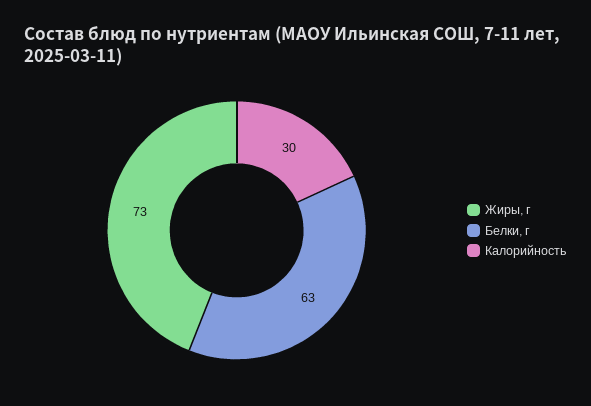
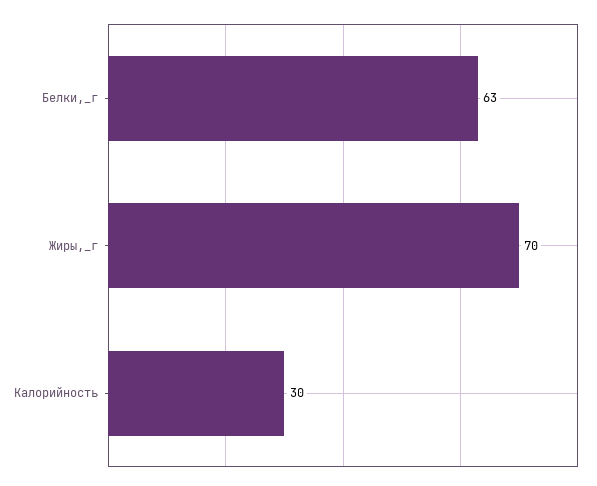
  {
-   "Жиры, г": 73,
+   "Жиры, г": 70,
    "Белки, г": 63,
    "Калорийность": 30
  }

